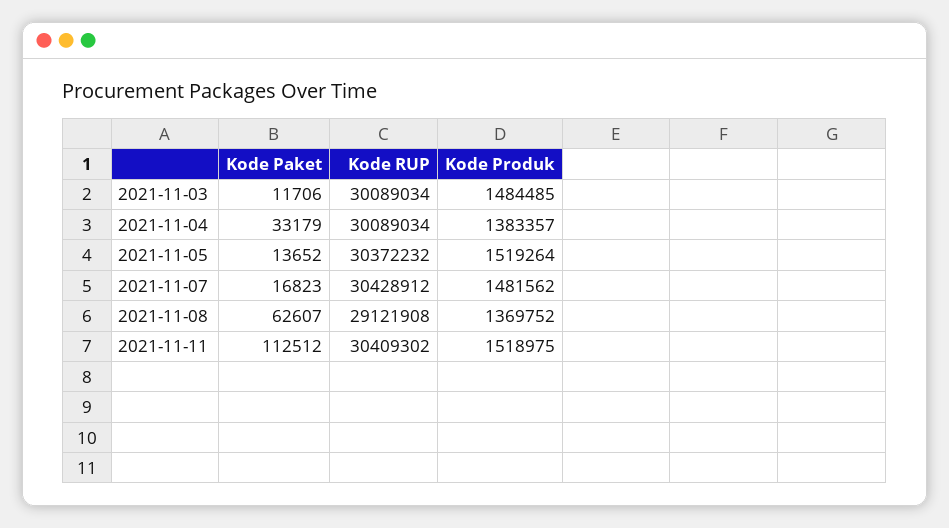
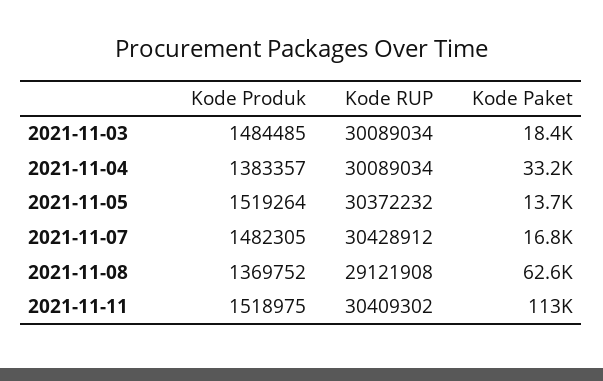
  {
    "Kode Paket": {
-     "2021-11-03": 11706,
+     "2021-11-03": 18400,
      "2021-11-04": 33179,
      "2021-11-05": 13652,
      "2021-11-07": 16823,
      "2021-11-08": 62607,
      "2021-11-11": 112512
    },
    "Kode RUP": {
      "2021-11-03": 30089034,
      "2021-11-04": 30089034,
      "2021-11-05": 30372232,
      "2021-11-07": 30428912,
      "2021-11-08": 29121908,
      "2021-11-11": 30409302
    },
    "Kode Produk": {
      "2021-11-03": 1484485,
      "2021-11-04": 1383357,
      "2021-11-05": 1519264,
-     "2021-11-07": 1481562,
+     "2021-11-07": 1482305,
      "2021-11-08": 1369752,
      "2021-11-11": 1518975
    }
  }

